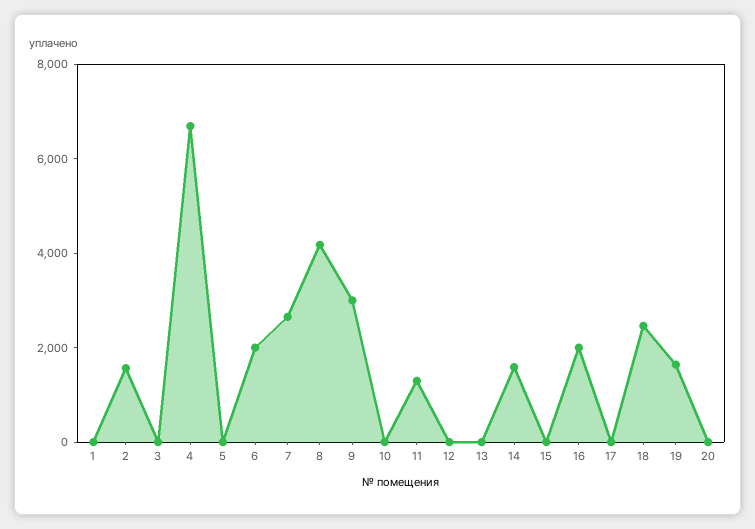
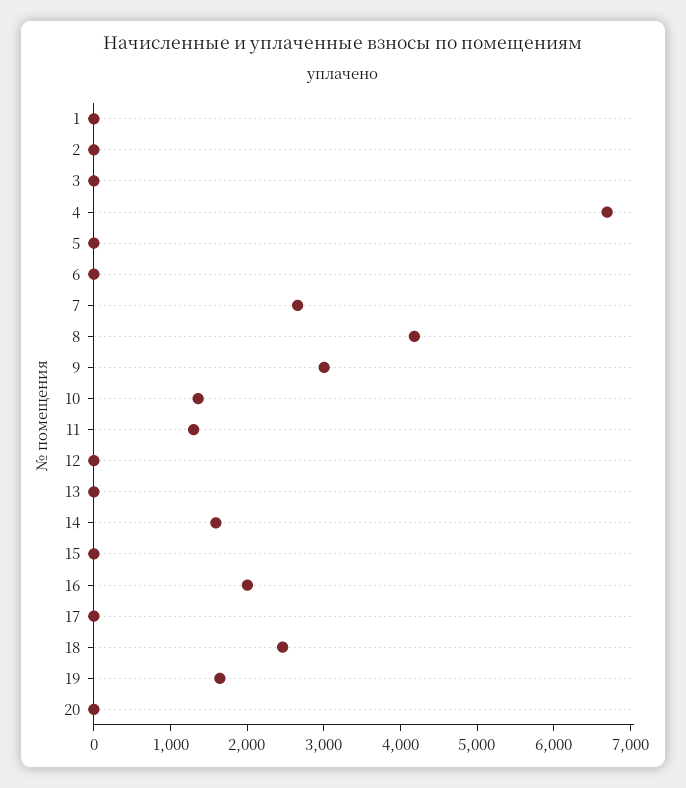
  {
    "1": 0,
-   "2": 1500,
+   "2": 0,
    "3": 0,
    "4": 6600,
    "5": 0,
-   "6": 2000,
+   "6": 0,
    "7": 2600,
    "8": 4200,
    "9": 3000,
-   "10": 0,
+   "10": 1400,
    "11": 1200,
    "12": 0,
    "13": 0,
    "14": 1600,
    "15": 0,
    "16": 2000,
    "17": 0,
    "18": 2400,
    "19": 1600,
    "20": 0
  }

